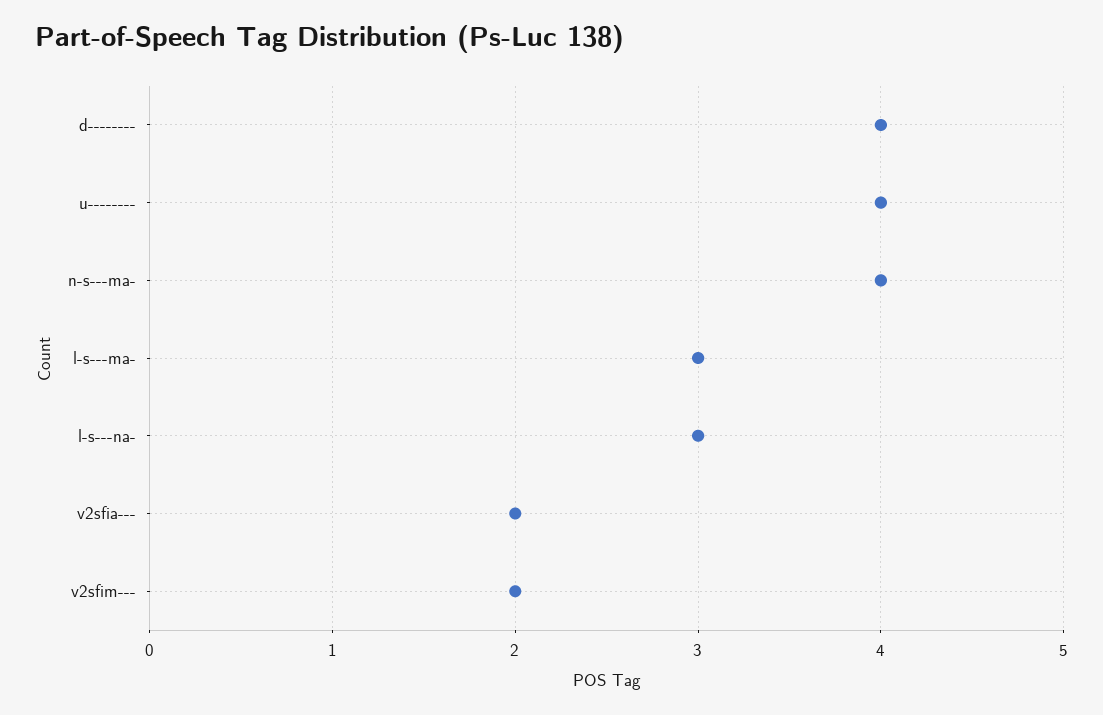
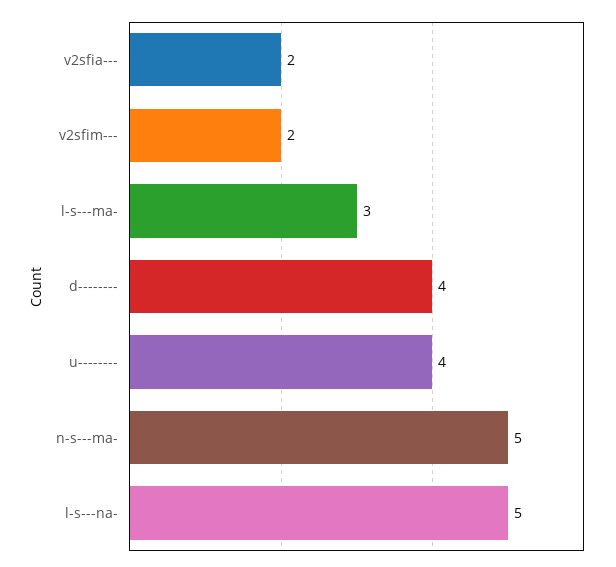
  {
    "d--------": 4,
    "u--------": 4,
-   "n-s---ma-": 4,
+   "n-s---ma-": 5,
    "l-s---ma-": 3,
-   "l-s---na-": 3,
+   "l-s---na-": 5,
    "v2sfia---": 2,
    "v2sfim---": 2
  }

